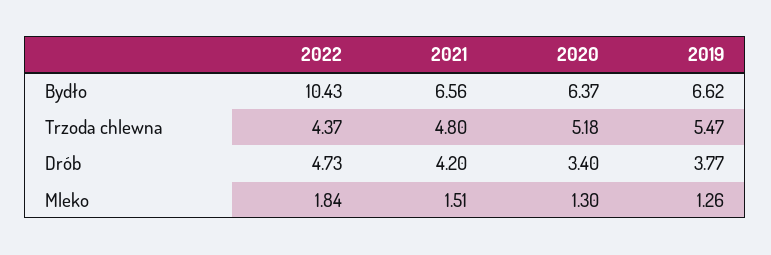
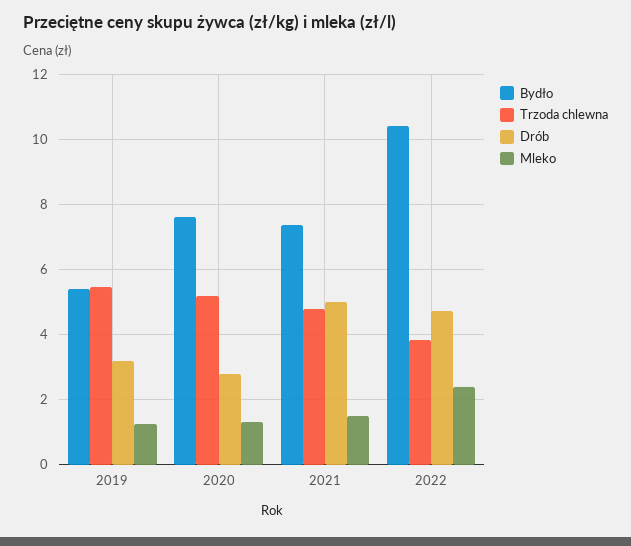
  {
    "Bydło": {
      "2022": 10.43,
-     "2021": 6.56,
+     "2021": 7.4,
-     "2020": 6.37,
+     "2020": 7.6,
-     "2019": 6.62
+     "2019": 5.4
    },
    "Trzoda chlewna": {
-     "2022": 4.37,
+     "2022": 3.8,
      "2021": 4.8,
      "2020": 5.18,
      "2019": 5.47
    },
    "Drób": {
      "2022": 4.73,
-     "2021": 4.2,
+     "2021": 5,
-     "2020": 3.4,
+     "2020": 2.8,
-     "2019": 3.77
+     "2019": 3.2
    },
    "Mleko": {
-     "2022": 1.84,
+     "2022": 2.4,
      "2021": 1.51,
      "2020": 1.3,
      "2019": 1.26
    }
  }

